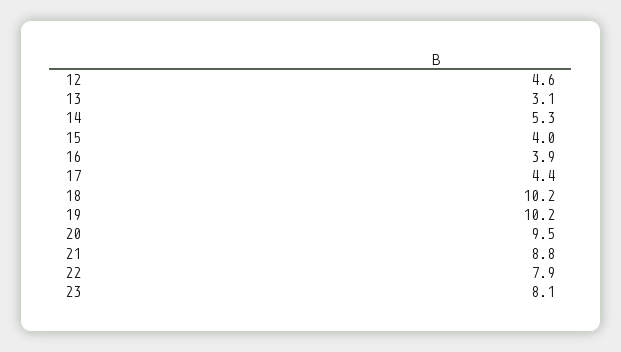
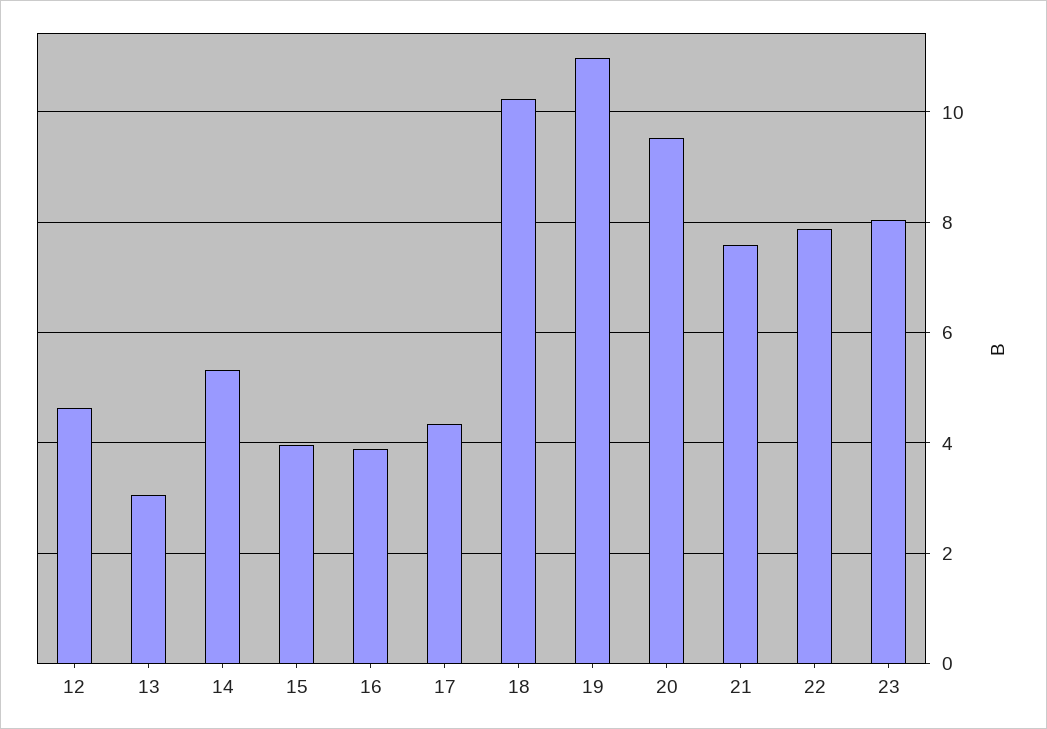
  {
    "12": 4.6,
    "13": 3.1,
    "14": 5.3,
    "15": 4,
    "16": 3.9,
    "17": 4.4,
    "18": 10.2,
-   "19": 10.2,
+   "19": 11,
    "20": 9.5,
-   "21": 8.8,
+   "21": 7.6,
    "22": 7.9,
    "23": 8.1
  }

